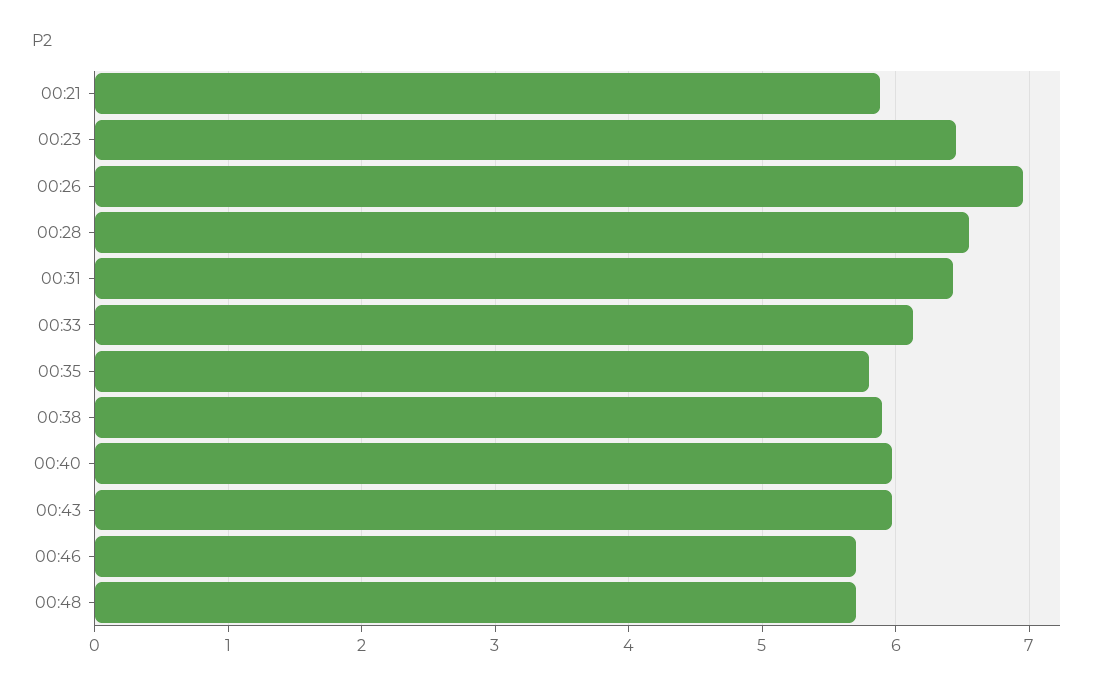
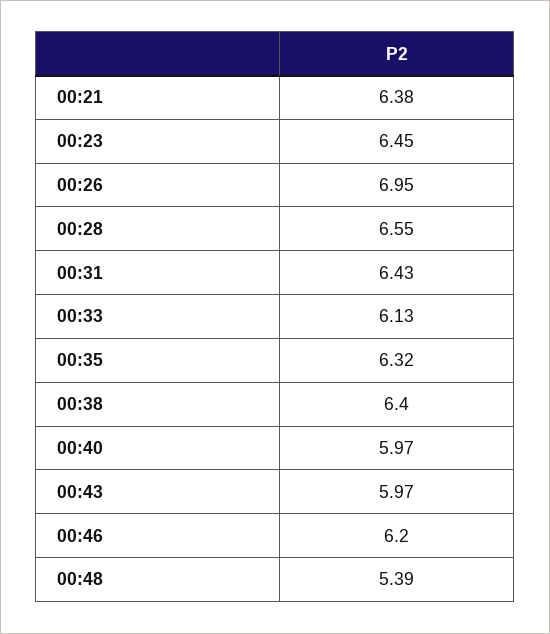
  {
-   "00:21": 5.9,
+   "00:21": 6.38,
    "00:23": 6.45,
    "00:26": 6.95,
    "00:28": 6.55,
    "00:31": 6.43,
    "00:33": 6.13,
-   "00:35": 5.8,
+   "00:35": 6.32,
-   "00:38": 5.9,
+   "00:38": 6.4,
    "00:40": 5.97,
    "00:43": 5.97,
-   "00:46": 5.7,
+   "00:46": 6.2,
-   "00:48": 5.7
+   "00:48": 5.39
  }

